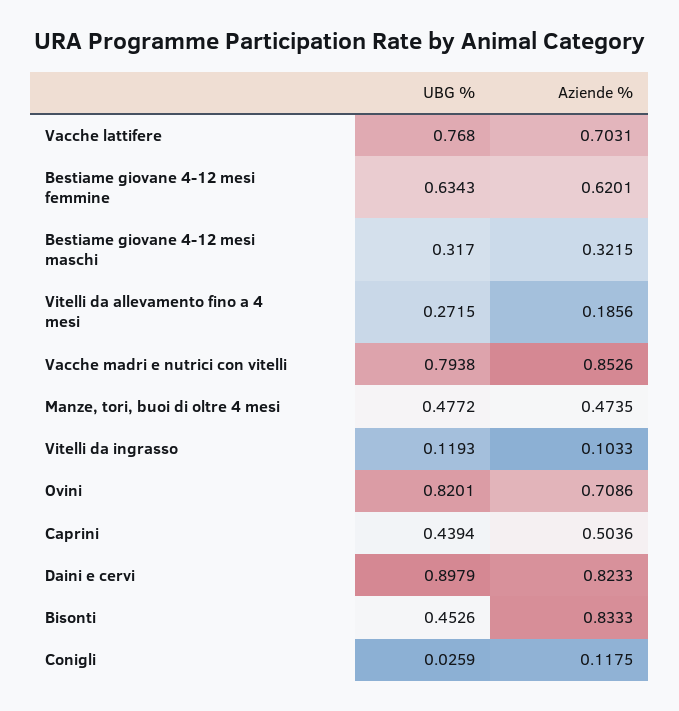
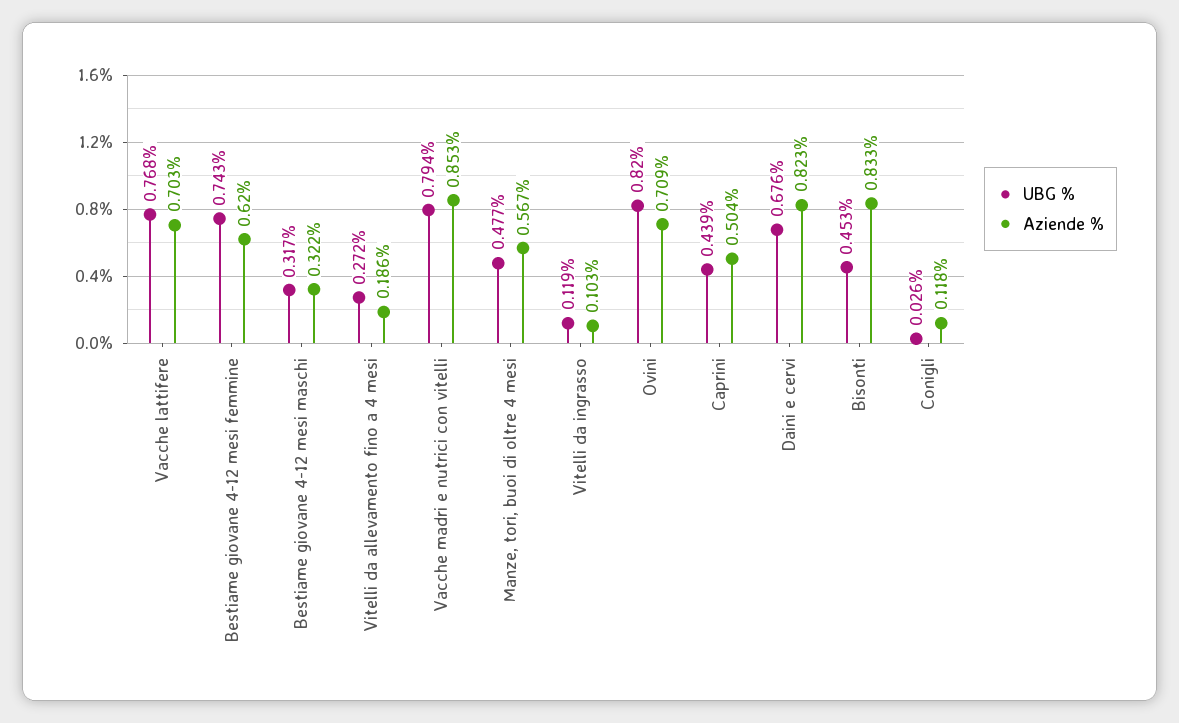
  {
    "UBG %": {
      "Vacche lattifere": 0.768,
-     "Bestiame giovane 4-12 mesi femmine": 0.6343,
+     "Bestiame giovane 4-12 mesi femmine": 0.743,
      "Bestiame giovane 4-12 mesi maschi": 0.317,
      "Vitelli da allevamento fino a 4 mesi": 0.2715,
      "Vacche madri e nutrici con vitelli": 0.7938,
      "Manze, tori, buoi di oltre 4 mesi": 0.4772,
      "Vitelli da ingrasso": 0.1193,
      "Ovini": 0.8201,
      "Caprini": 0.4394,
-     "Daini e cervi": 0.8979,
+     "Daini e cervi": 0.676,
      "Bisonti": 0.4526,
      "Conigli": 0.0259
    },
    "Aziende %": {
      "Vacche lattifere": 0.7031,
      "Bestiame giovane 4-12 mesi femmine": 0.6201,
      "Bestiame giovane 4-12 mesi maschi": 0.3215,
      "Vitelli da allevamento fino a 4 mesi": 0.1856,
      "Vacche madri e nutrici con vitelli": 0.8526,
-     "Manze, tori, buoi di oltre 4 mesi": 0.4735,
+     "Manze, tori, buoi di oltre 4 mesi": 0.567,
      "Vitelli da ingrasso": 0.1033,
      "Ovini": 0.7086,
      "Caprini": 0.5036,
      "Daini e cervi": 0.8233,
      "Bisonti": 0.8333,
      "Conigli": 0.1175
    }
  }

